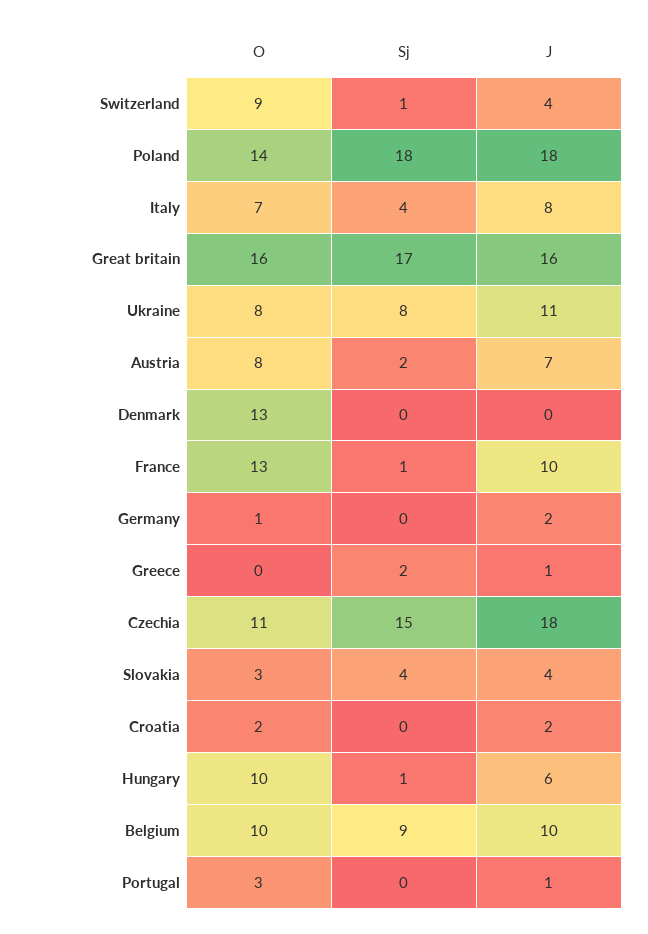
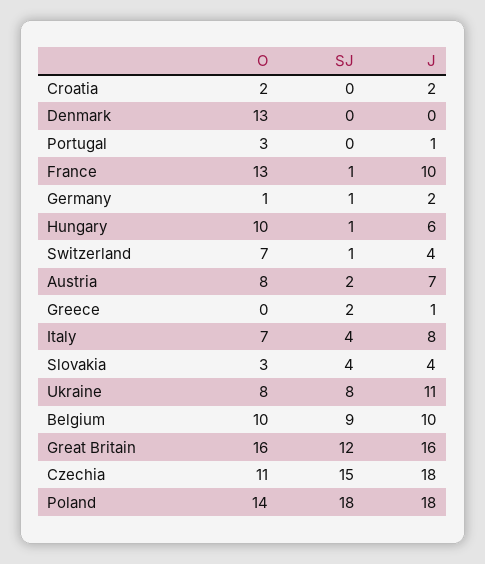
  {
    "O": {
-     "Switzerland": 9,
+     "Switzerland": 7,
      "Poland": 14,
      "Italy": 7,
      "Great britain": 16,
      "Ukraine": 8,
      "Austria": 8,
      "Denmark": 13,
      "France": 13,
      "Germany": 1,
      "Greece": 0,
      "Czechia": 11,
      "Slovakia": 3,
      "Croatia": 2,
      "Hungary": 10,
      "Belgium": 10,
      "Portugal": 3
    },
    "Sj": {
      "Switzerland": 1,
      "Poland": 18,
      "Italy": 4,
-     "Great britain": 17,
+     "Great britain": 12,
      "Ukraine": 8,
      "Austria": 2,
      "Denmark": 0,
      "France": 1,
-     "Germany": 0,
+     "Germany": 1,
      "Greece": 2,
      "Czechia": 15,
      "Slovakia": 4,
      "Croatia": 0,
      "Hungary": 1,
      "Belgium": 9,
      "Portugal": 0
    },
    "J": {
      "Switzerland": 4,
      "Poland": 18,
      "Italy": 8,
      "Great britain": 16,
      "Ukraine": 11,
      "Austria": 7,
      "Denmark": 0,
      "France": 10,
      "Germany": 2,
      "Greece": 1,
      "Czechia": 18,
      "Slovakia": 4,
      "Croatia": 2,
      "Hungary": 6,
      "Belgium": 10,
      "Portugal": 1
    }
  }

